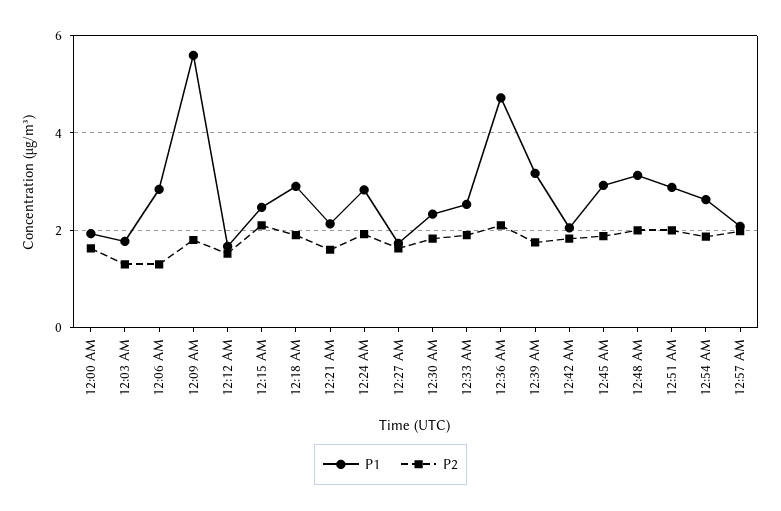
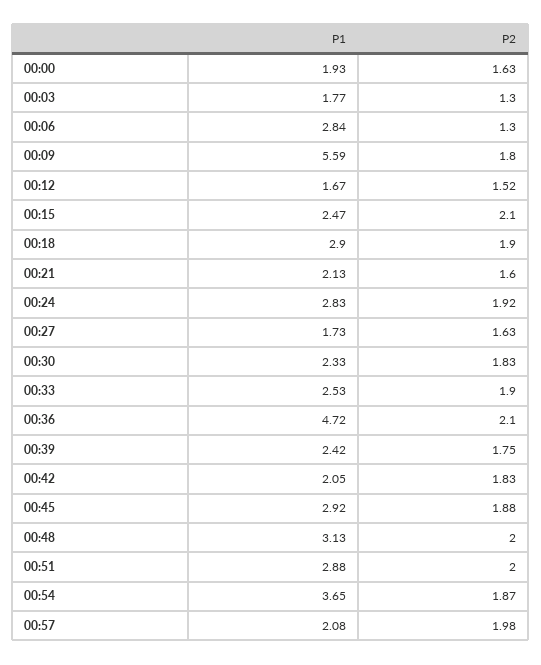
  {
    "P1": {
      "12:00 AM": 1.93,
      "12:03 AM": 1.77,
      "12:06 AM": 2.84,
      "12:09 AM": 5.59,
      "12:12 AM": 1.67,
      "12:15 AM": 2.47,
      "12:18 AM": 2.9,
      "12:21 AM": 2.13,
      "12:24 AM": 2.83,
      "12:27 AM": 1.73,
      "12:30 AM": 2.33,
      "12:33 AM": 2.53,
      "12:36 AM": 4.72,
-     "12:39 AM": 3.2,
+     "12:39 AM": 2.42,
      "12:42 AM": 2.05,
      "12:45 AM": 2.92,
      "12:48 AM": 3.13,
      "12:51 AM": 2.88,
-     "12:54 AM": 2.6,
+     "12:54 AM": 3.65,
      "12:57 AM": 2.08
    },
    "P2": {
      "12:00 AM": 1.63,
      "12:03 AM": 1.3,
      "12:06 AM": 1.3,
      "12:09 AM": 1.8,
      "12:12 AM": 1.52,
      "12:15 AM": 2.1,
      "12:18 AM": 1.9,
      "12:21 AM": 1.6,
      "12:24 AM": 1.92,
      "12:27 AM": 1.63,
      "12:30 AM": 1.83,
      "12:33 AM": 1.9,
      "12:36 AM": 2.1,
      "12:39 AM": 1.75,
      "12:42 AM": 1.83,
      "12:45 AM": 1.88,
      "12:48 AM": 2,
      "12:51 AM": 2,
      "12:54 AM": 1.87,
      "12:57 AM": 1.98
    }
  }

